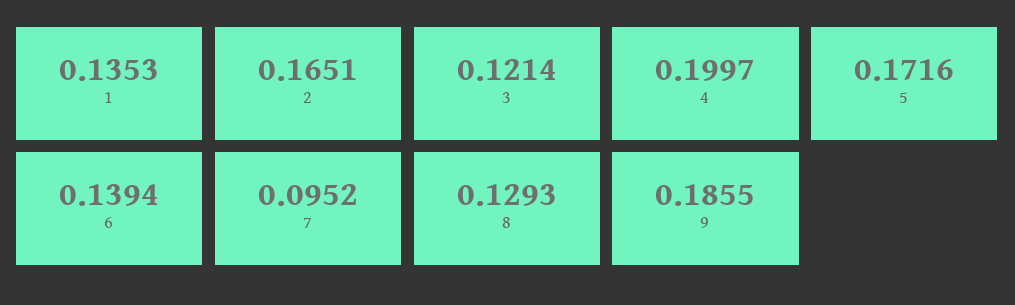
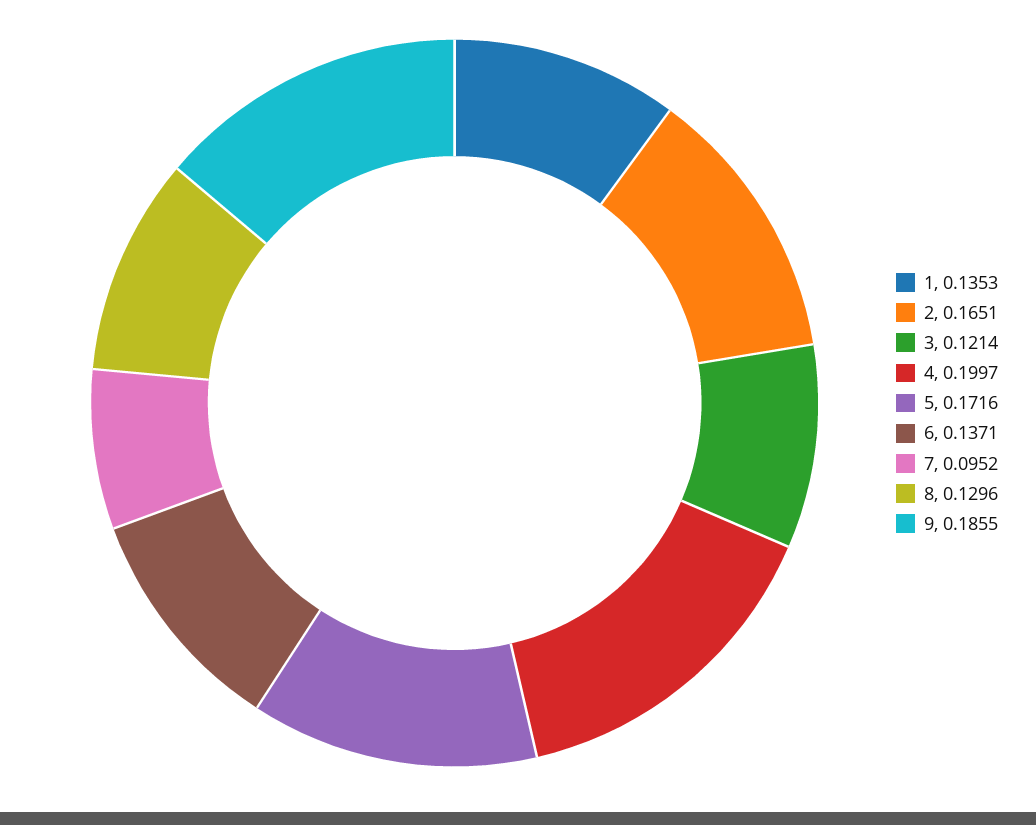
  {
    "1": 0.1353,
    "2": 0.1651,
    "3": 0.1214,
    "4": 0.1997,
    "5": 0.1716,
-   "6": 0.1394,
+   "6": 0.1371,
    "7": 0.0952,
-   "8": 0.1293,
+   "8": 0.1296,
    "9": 0.1855
  }

